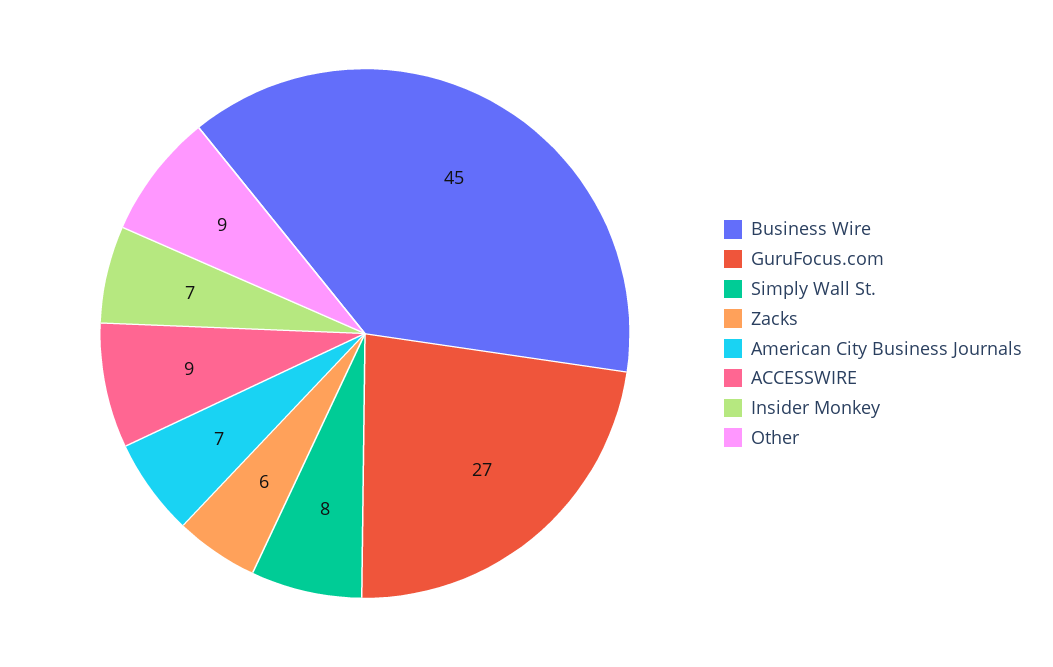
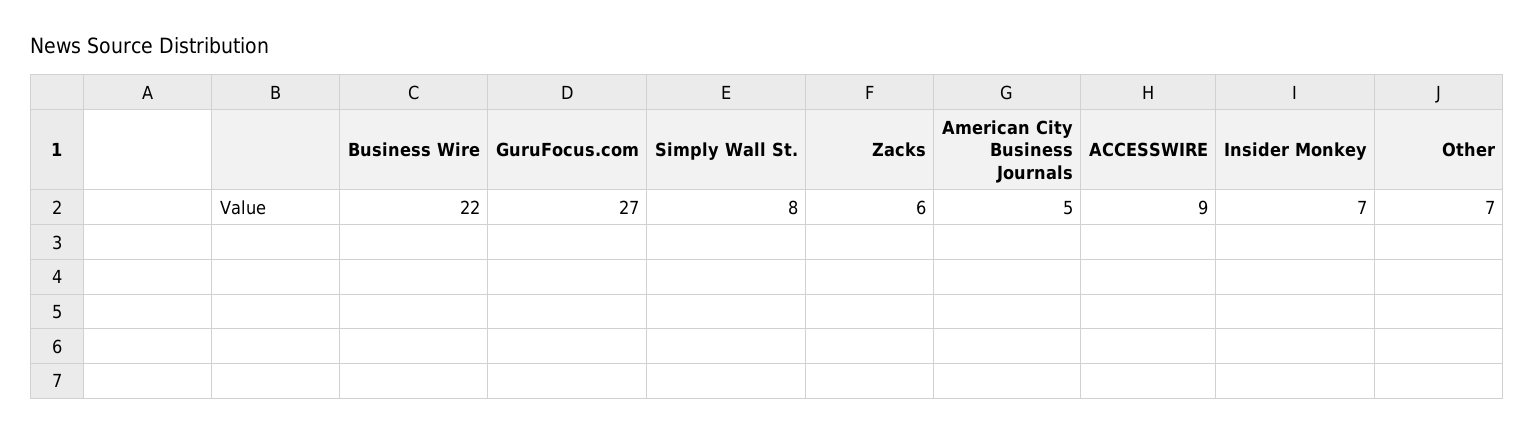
  {
-   "Business Wire": 45,
+   "Business Wire": 22,
    "GuruFocus.com": 27,
    "Simply Wall St.": 8,
    "Zacks": 6,
-   "American City Business Journals": 7,
+   "American City Business Journals": 5,
    "ACCESSWIRE": 9,
    "Insider Monkey": 7,
-   "Other": 9
+   "Other": 7
  }

